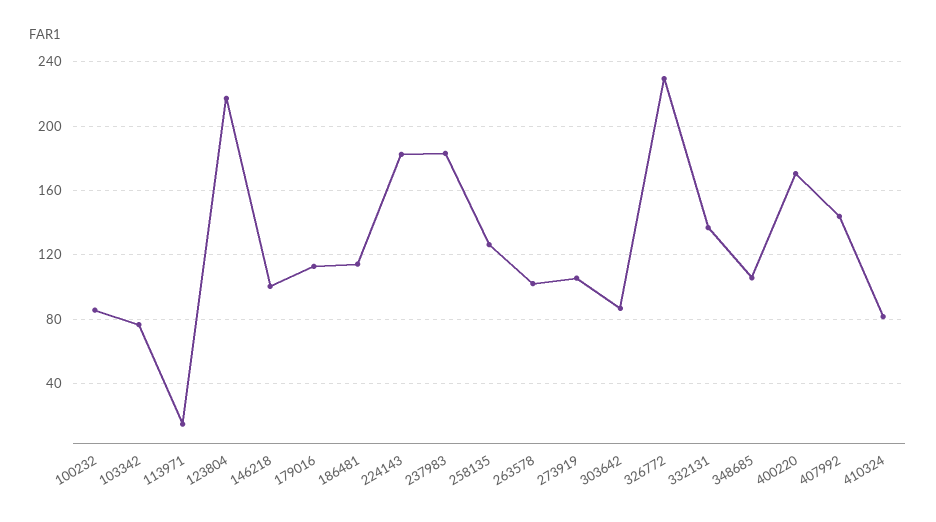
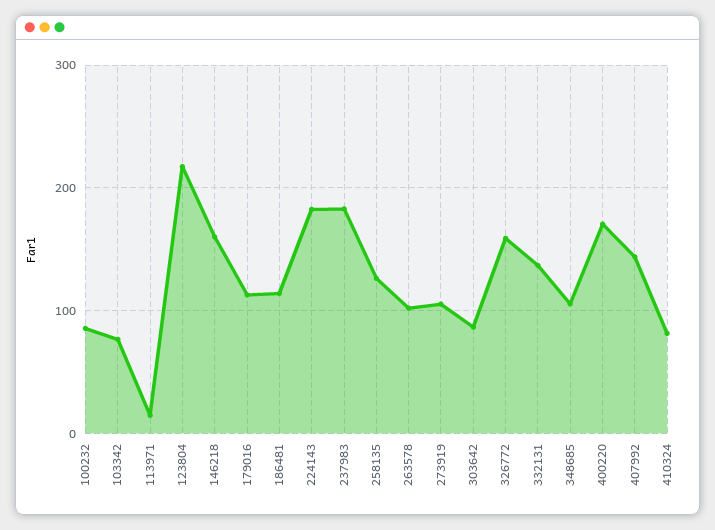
  {
    "100232": 85,
    "103342": 75,
    "113971": 15,
    "123804": 215,
-   "146218": 100,
+   "146218": 160,
    "179016": 115,
    "186481": 115,
    "224143": 185,
    "237983": 185,
    "258135": 125,
    "263578": 100,
    "273919": 105,
    "303642": 85,
-   "326772": 230,
+   "326772": 160,
    "332131": 135,
    "348685": 105,
    "400220": 170,
    "407992": 145,
    "410324": 80
  }

